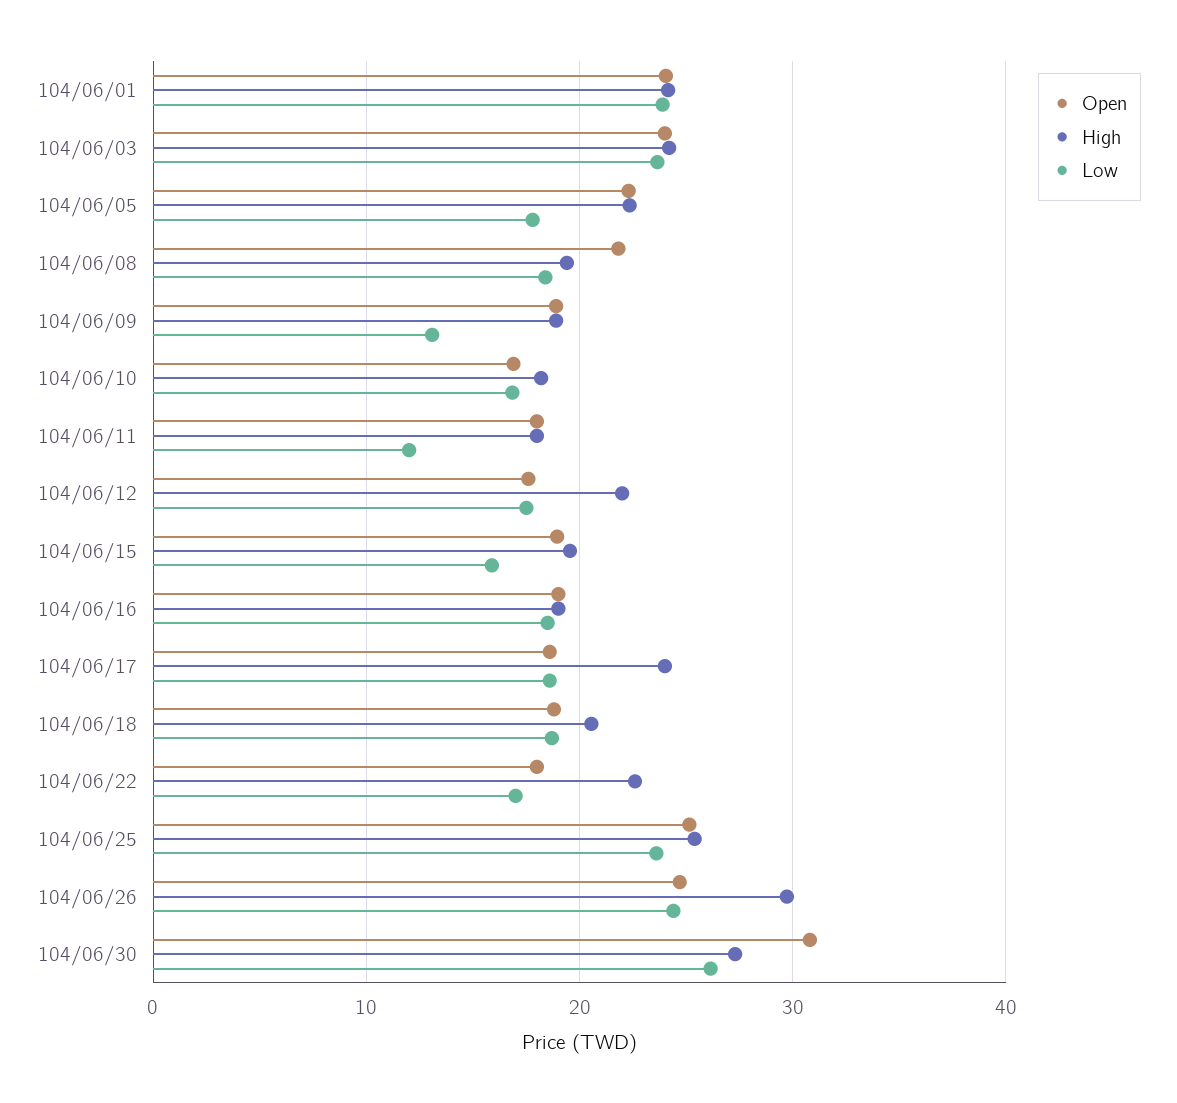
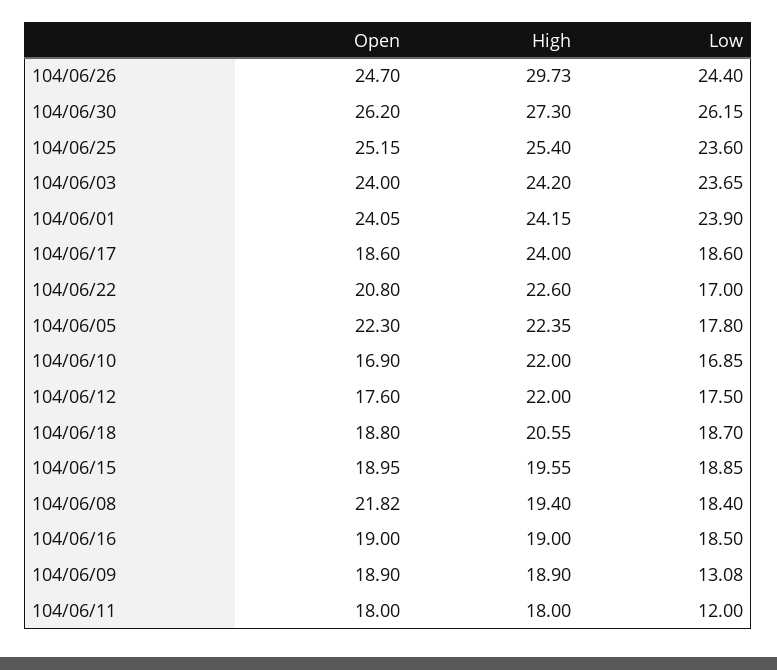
  {
    "Open": {
      "104/06/01": 24.05,
      "104/06/03": 24,
      "104/06/05": 22.3,
      "104/06/08": 21.82,
      "104/06/09": 18.9,
      "104/06/10": 16.9,
      "104/06/11": 18,
      "104/06/12": 17.6,
      "104/06/15": 18.95,
      "104/06/16": 19,
      "104/06/17": 18.6,
      "104/06/18": 18.8,
-     "104/06/22": 18,
+     "104/06/22": 20.8,
      "104/06/25": 25.15,
      "104/06/26": 24.7,
-     "104/06/30": 31
+     "104/06/30": 26.2
    },
    "High": {
      "104/06/01": 24.15,
      "104/06/03": 24.2,
      "104/06/05": 22.35,
      "104/06/08": 19.4,
      "104/06/09": 18.9,
-     "104/06/10": 18,
+     "104/06/10": 22,
      "104/06/11": 18,
      "104/06/12": 22,
      "104/06/15": 19.55,
      "104/06/16": 19,
      "104/06/17": 24,
      "104/06/18": 20.55,
      "104/06/22": 22.6,
      "104/06/25": 25.4,
      "104/06/26": 29.73,
      "104/06/30": 27.3
    },
    "Low": {
      "104/06/01": 23.9,
      "104/06/03": 23.65,
      "104/06/05": 17.8,
      "104/06/08": 18.4,
      "104/06/09": 13.08,
      "104/06/10": 16.85,
      "104/06/11": 12,
      "104/06/12": 17.5,
-     "104/06/15": 16,
+     "104/06/15": 18.85,
      "104/06/16": 18.5,
      "104/06/17": 18.6,
      "104/06/18": 18.7,
      "104/06/22": 17,
      "104/06/25": 23.6,
      "104/06/26": 24.4,
      "104/06/30": 26.15
    }
  }

